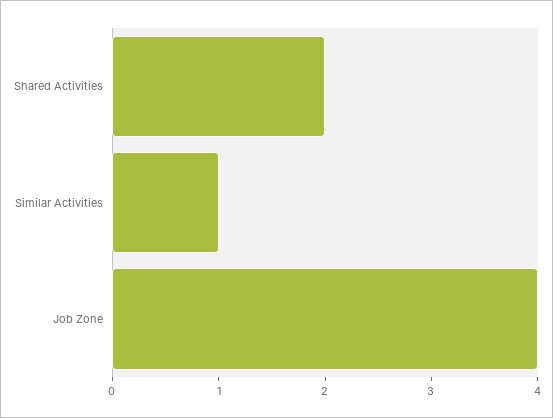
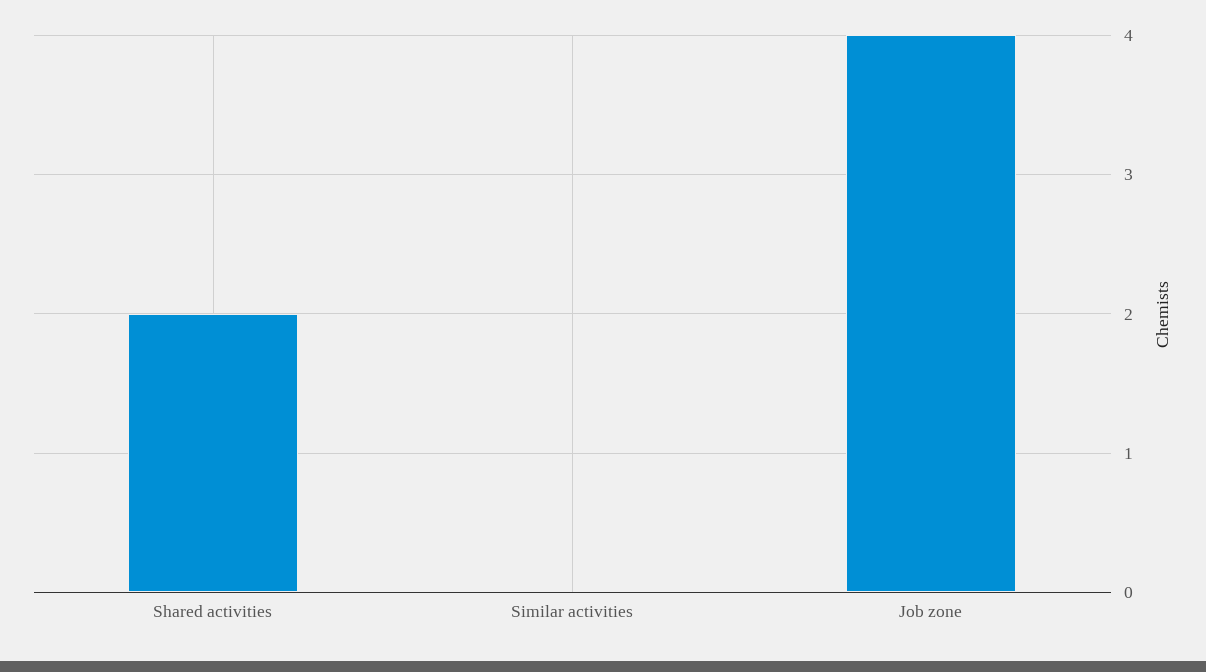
  {
    "Shared Activities": 2,
-   "Similar Activities": 1,
+   "Similar Activities": 0,
    "Job Zone": 4
  }

